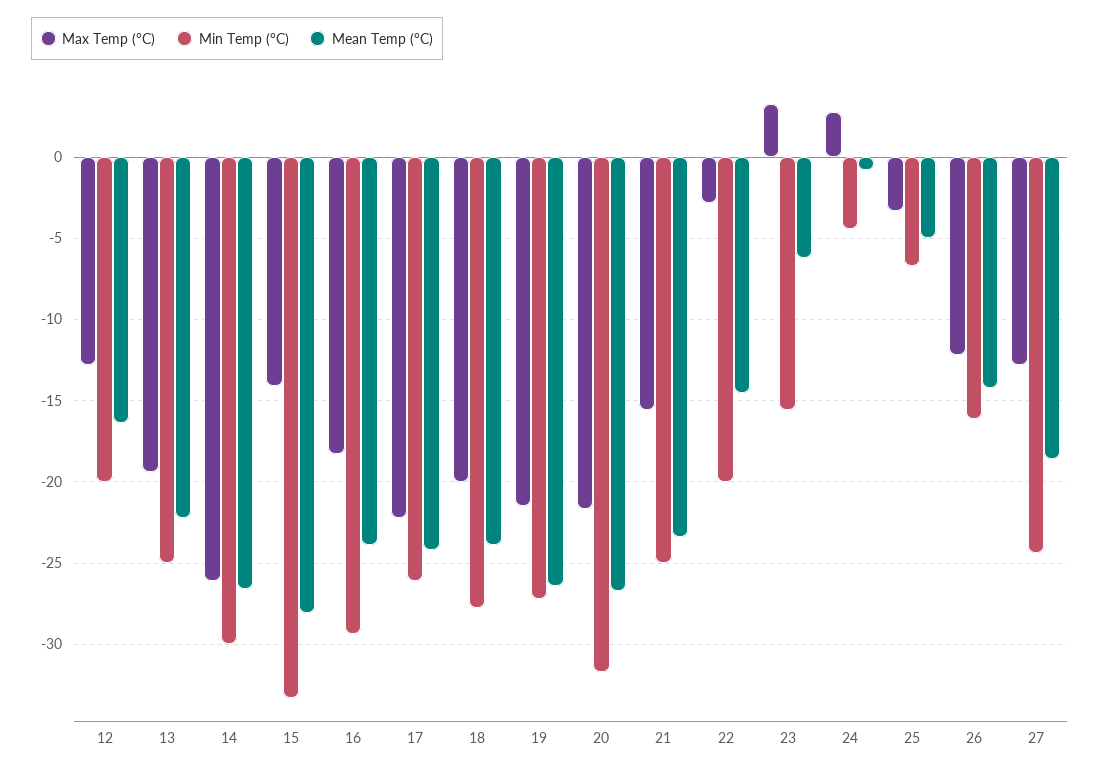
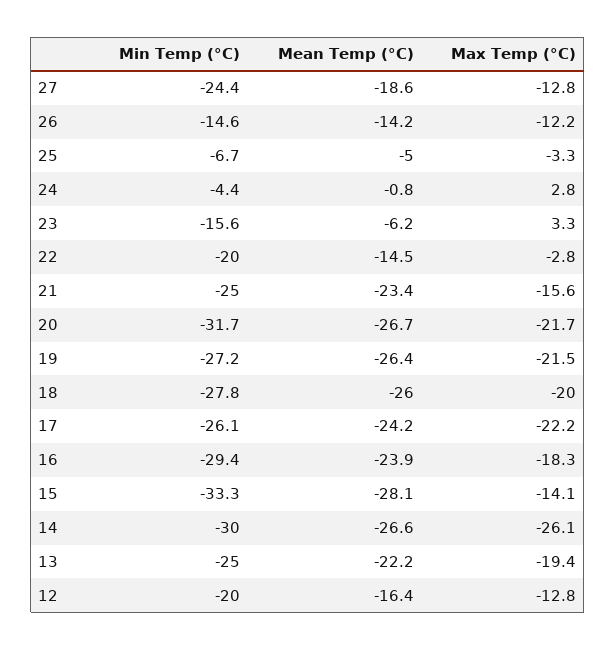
  {
    "Max Temp (°C)": {
      "12": -12.8,
      "13": -19.4,
      "14": -26.1,
      "15": -14.1,
      "16": -18.3,
      "17": -22.2,
      "18": -20,
      "19": -21.5,
      "20": -21.7,
      "21": -15.6,
      "22": -2.8,
      "23": 3.3,
      "24": 2.8,
      "25": -3.3,
      "26": -12.2,
      "27": -12.8
    },
    "Min Temp (°C)": {
      "12": -20,
      "13": -25,
      "14": -30,
      "15": -33.3,
      "16": -29.4,
      "17": -26.1,
      "18": -27.8,
      "19": -27.2,
      "20": -31.7,
      "21": -25,
      "22": -20,
      "23": -15.6,
      "24": -4.4,
      "25": -6.7,
-     "26": -16,
+     "26": -14.6,
      "27": -24.4
    },
    "Mean Temp (°C)": {
      "12": -16.4,
      "13": -22.2,
      "14": -26.6,
      "15": -28.1,
      "16": -23.9,
      "17": -24.2,
-     "18": -24,
+     "18": -26,
      "19": -26.4,
      "20": -26.7,
      "21": -23.4,
      "22": -14.5,
      "23": -6.2,
      "24": -0.8,
      "25": -5,
      "26": -14.2,
      "27": -18.6
    }
  }

